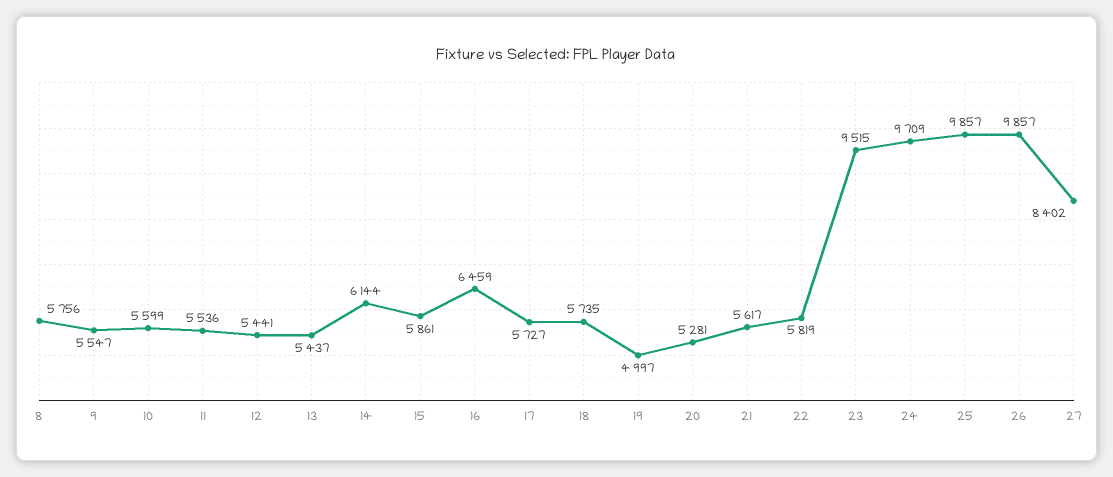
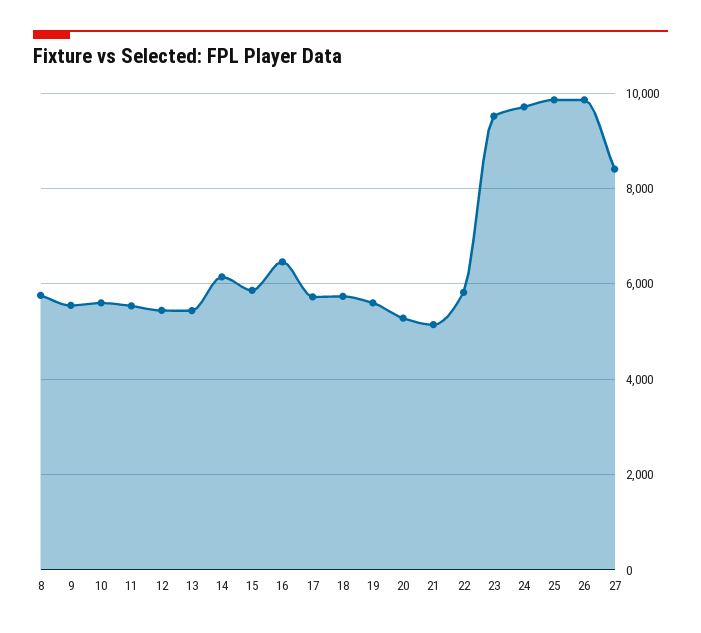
  {
    "8": 5756,
    "9": 5547,
    "10": 5599,
    "11": 5536,
    "12": 5441,
    "13": 5437,
    "14": 6144,
    "15": 5861,
    "16": 6459,
    "17": 5727,
    "18": 5735,
-   "19": 4997,
+   "19": 5600,
    "20": 5281,
-   "21": 5617,
+   "21": 5200,
    "22": 5819,
    "23": 9515,
    "24": 9709,
    "25": 9857,
    "26": 9857,
    "27": 8402
  }

